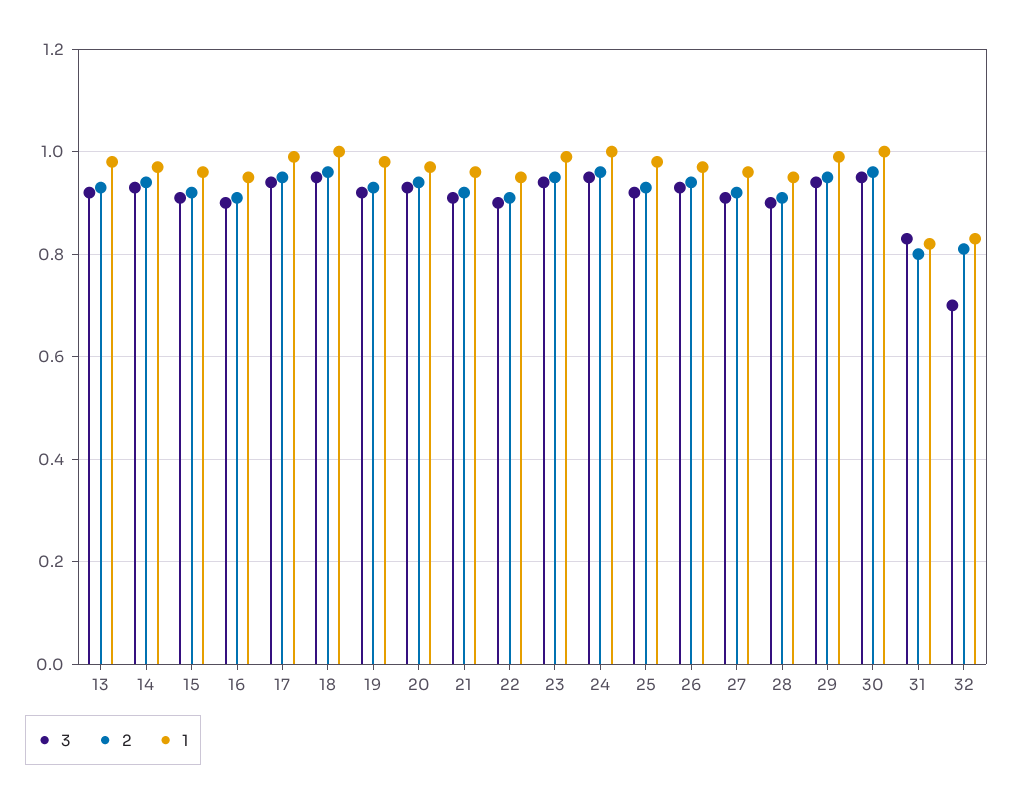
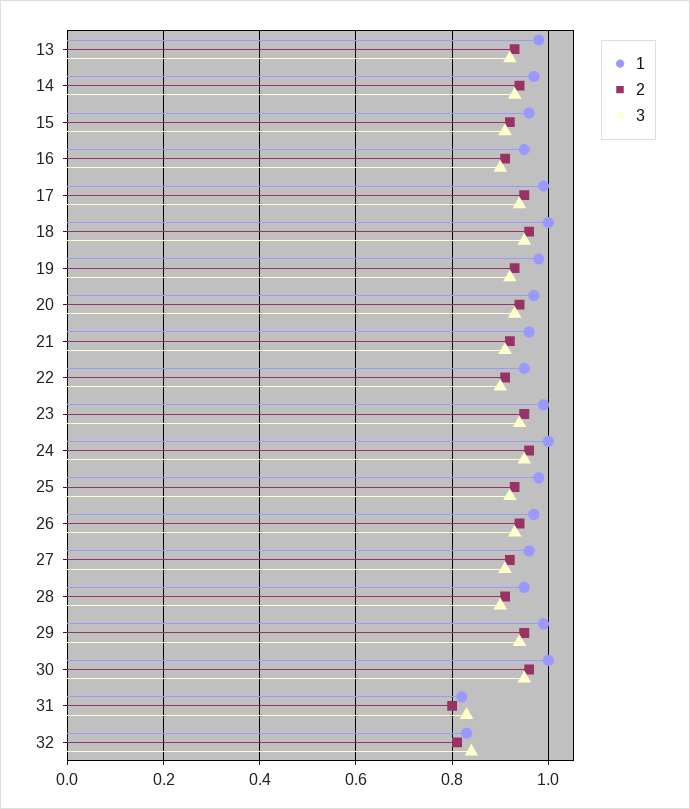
  {
    "3": {
      "13": 0.9,
      "14": 0.95,
      "15": 0.9,
      "16": 0.9,
      "17": 0.95,
      "18": 0.95,
      "19": 0.9,
      "20": 0.95,
      "21": 0.9,
      "22": 0.9,
      "23": 0.95,
      "24": 0.95,
      "25": 0.9,
      "26": 0.95,
      "27": 0.9,
      "28": 0.9,
      "29": 0.95,
      "30": 0.95,
      "31": 0.85,
-     "32": 0.7
+     "32": 0.85
    },
    "2": {
      "13": 0.95,
      "14": 0.95,
      "15": 0.9,
      "16": 0.9,
      "17": 0.95,
      "18": 0.95,
      "19": 0.95,
      "20": 0.95,
      "21": 0.9,
      "22": 0.9,
      "23": 0.95,
      "24": 0.95,
      "25": 0.95,
      "26": 0.95,
      "27": 0.9,
      "28": 0.9,
      "29": 0.95,
      "30": 0.95,
      "31": 0.8,
      "32": 0.8
    },
    "1": {
      "13": 1,
      "14": 0.95,
      "15": 0.95,
      "16": 0.95,
      "17": 1,
      "18": 1,
      "19": 1,
      "20": 0.95,
      "21": 0.95,
      "22": 0.95,
      "23": 1,
      "24": 1,
      "25": 1,
      "26": 0.95,
      "27": 0.95,
      "28": 0.95,
      "29": 1,
      "30": 1,
      "31": 0.8,
      "32": 0.85
    }
  }

